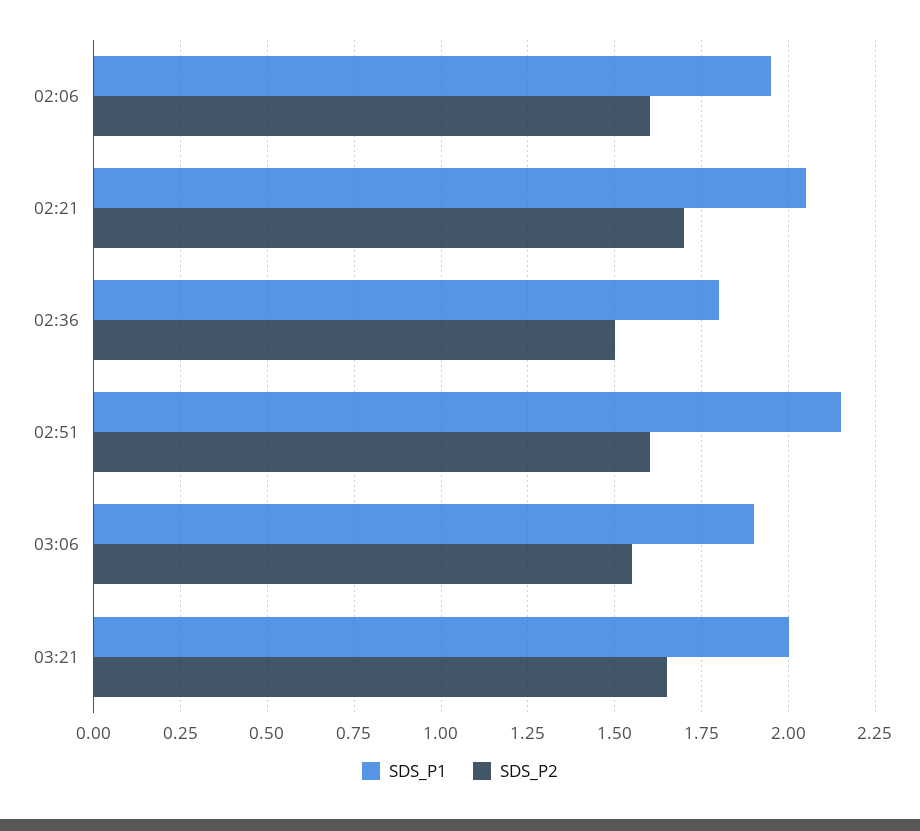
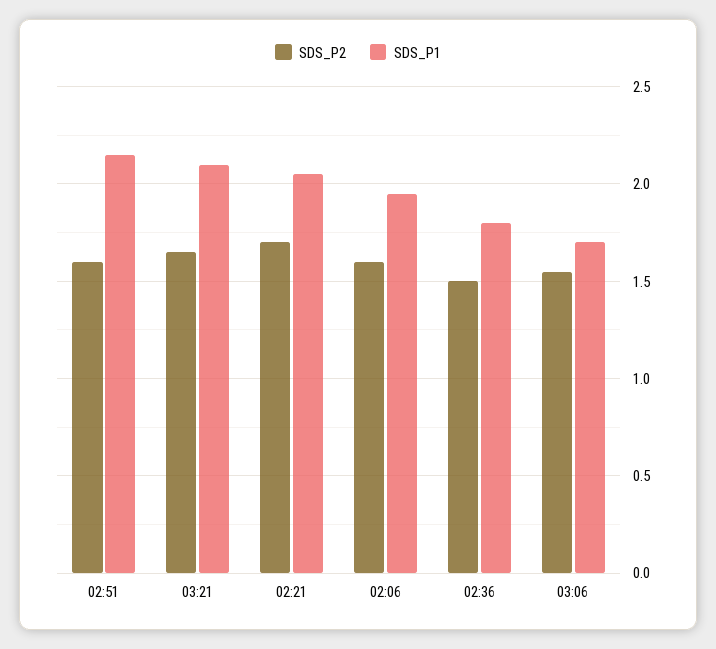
  {
    "SDS_P1": {
      "02:06": 1.95,
      "02:21": 2.05,
      "02:36": 1.8,
      "02:51": 2.15,
-     "03:06": 1.9,
+     "03:06": 1.7,
-     "03:21": 2
+     "03:21": 2.1
    },
    "SDS_P2": {
      "02:06": 1.6,
      "02:21": 1.7,
      "02:36": 1.5,
      "02:51": 1.6,
      "03:06": 1.55,
      "03:21": 1.65
    }
  }

